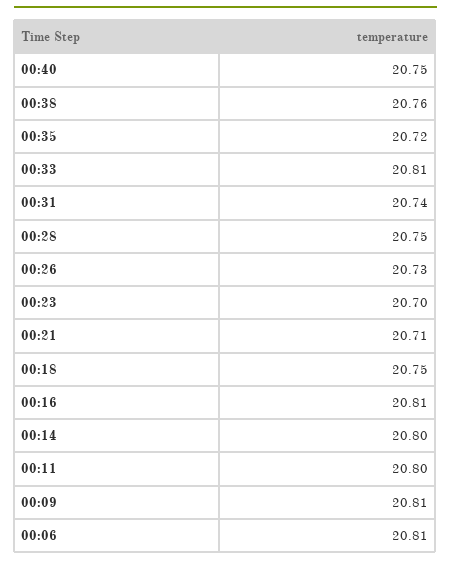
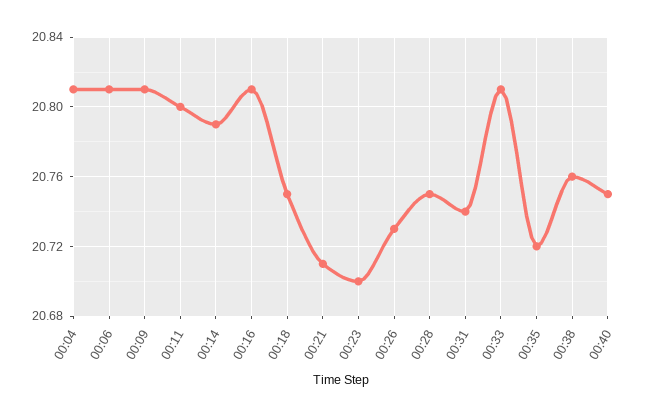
  {
    "00:40": 20.75,
    "00:38": 20.76,
    "00:35": 20.72,
    "00:33": 20.81,
    "00:31": 20.74,
    "00:28": 20.75,
    "00:26": 20.73,
    "00:23": 20.7,
    "00:21": 20.71,
    "00:18": 20.75,
    "00:16": 20.81,
-   "00:14": 20.8,
+   "00:14": 20.79,
    "00:11": 20.8,
    "00:09": 20.81,
-   "00:06": 20.81
+   "00:06": 20.81,
+   "00:04": 20.81
  }

